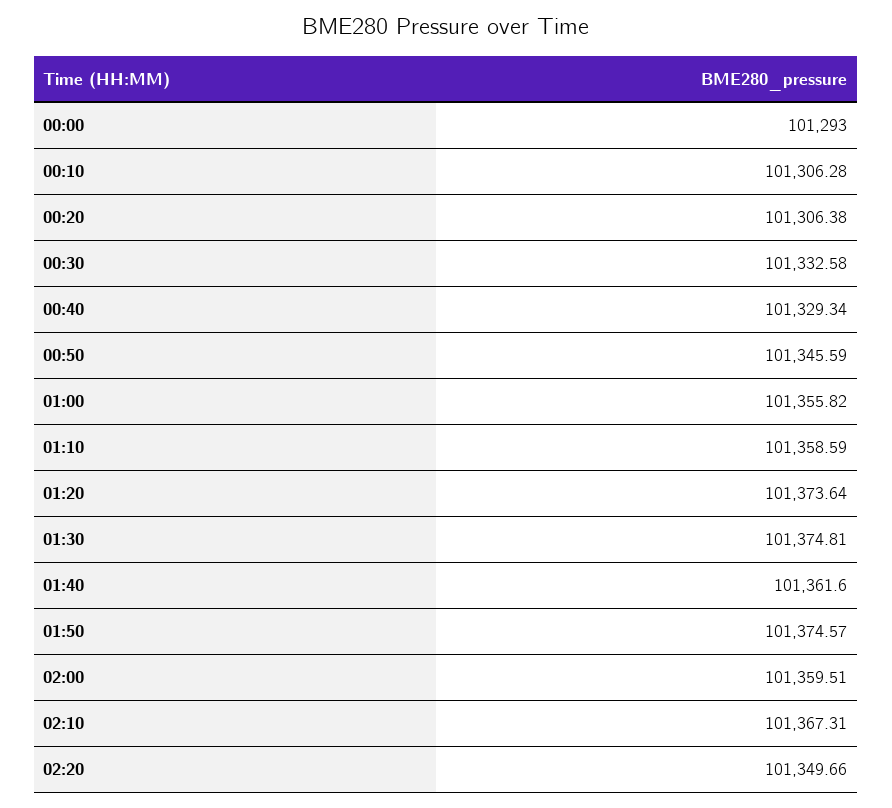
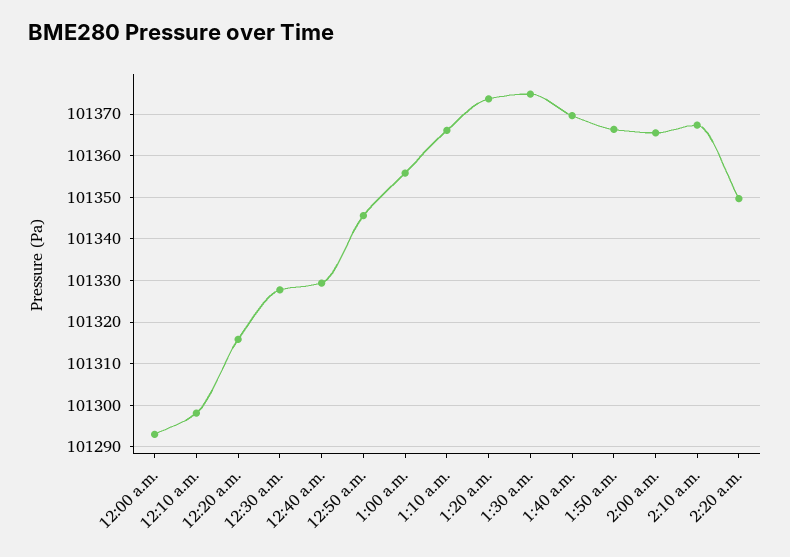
  {
    "00:00": 101293,
-   "00:10": 101306.28,
+   "00:10": 101298,
-   "00:20": 101306.38,
+   "00:20": 101316,
-   "00:30": 101332.58,
+   "00:30": 101328,
    "00:40": 101329.34,
    "00:50": 101345.59,
    "01:00": 101355.82,
-   "01:10": 101358.59,
+   "01:10": 101366,
    "01:20": 101373.64,
    "01:30": 101374.81,
-   "01:40": 101361.6,
+   "01:40": 101370,
-   "01:50": 101374.57,
+   "01:50": 101366,
-   "02:00": 101359.51,
+   "02:00": 101366,
    "02:10": 101367.31,
    "02:20": 101349.66
  }

